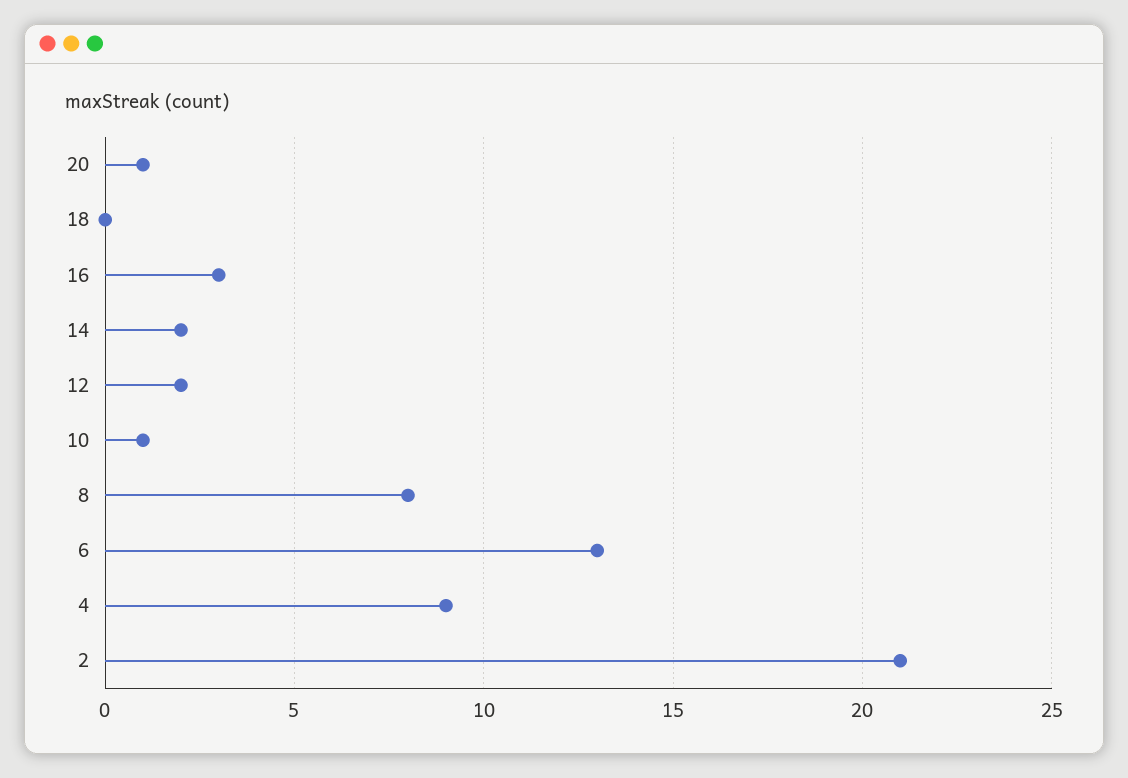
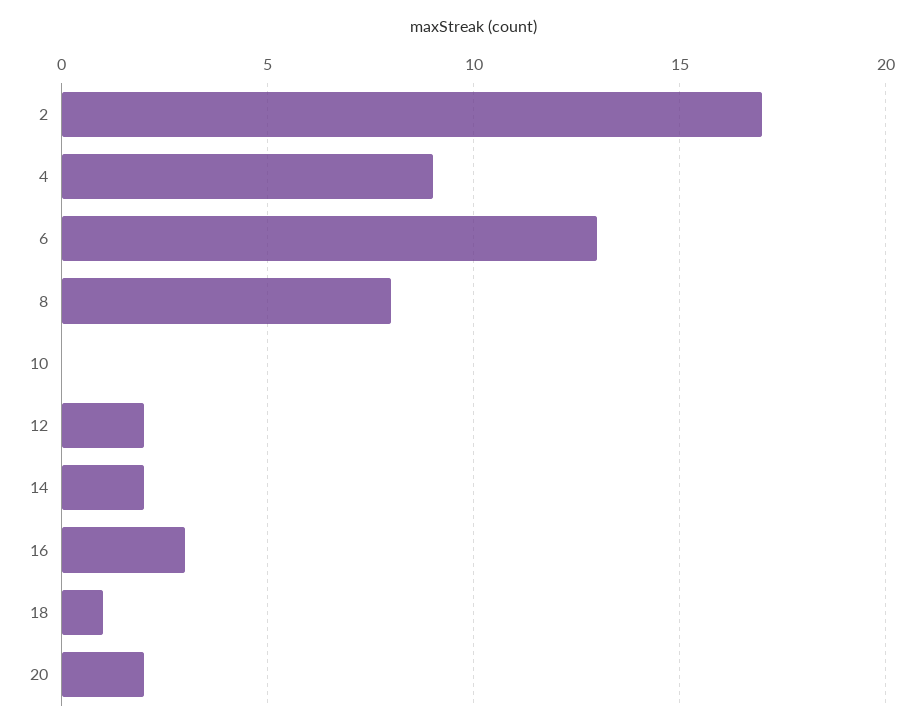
  {
-   "20": 1,
+   "20": 2,
-   "18": 0,
+   "18": 1,
    "16": 3,
    "14": 2,
    "12": 2,
-   "10": 1,
+   "10": 0,
    "8": 8,
    "6": 13,
    "4": 9,
-   "2": 21
+   "2": 17
  }

